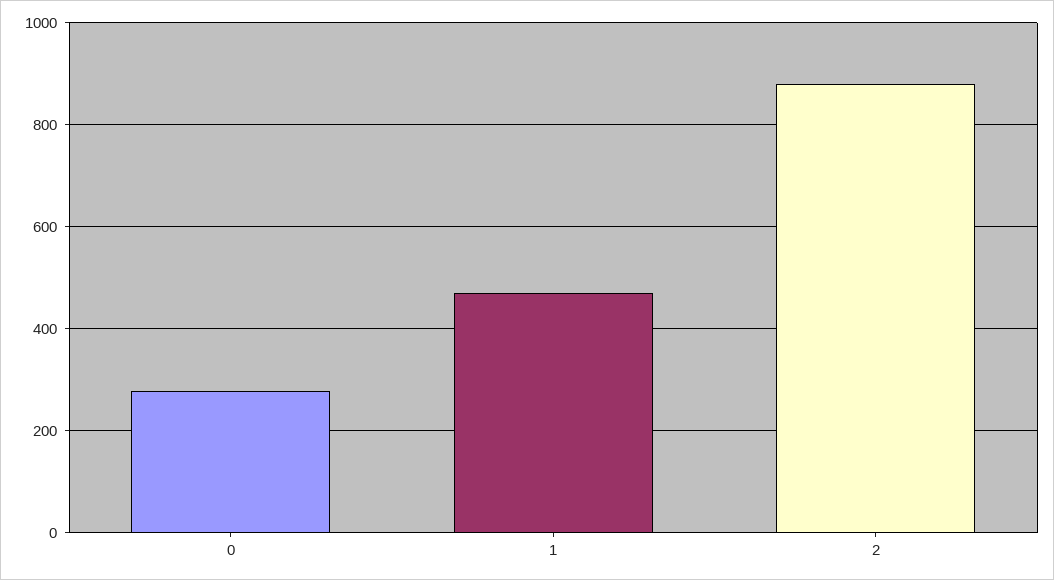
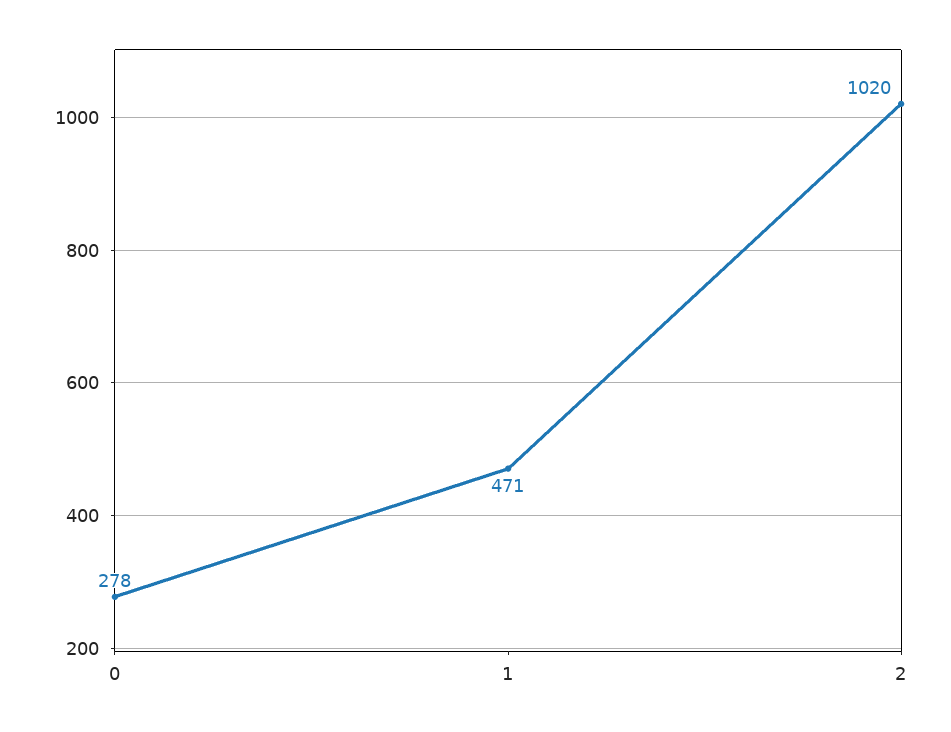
  {
    "0": 278,
    "1": 471,
-   "2": 880
+   "2": 1020
  }

